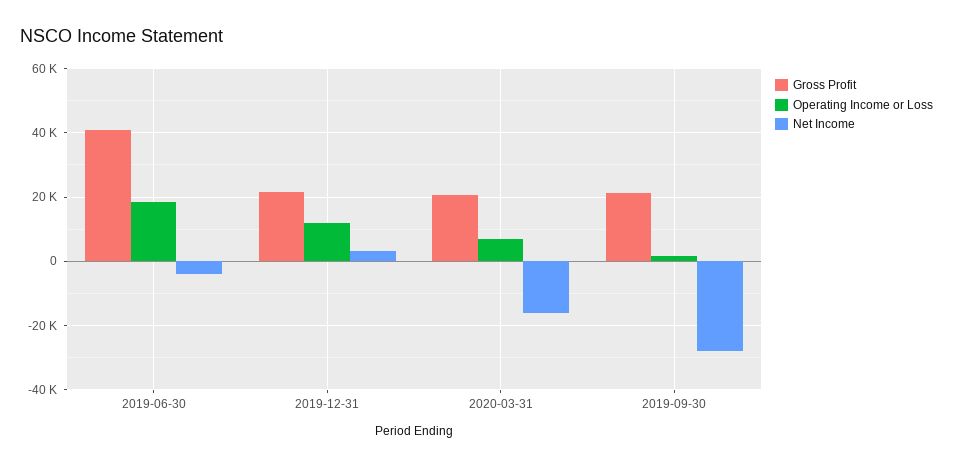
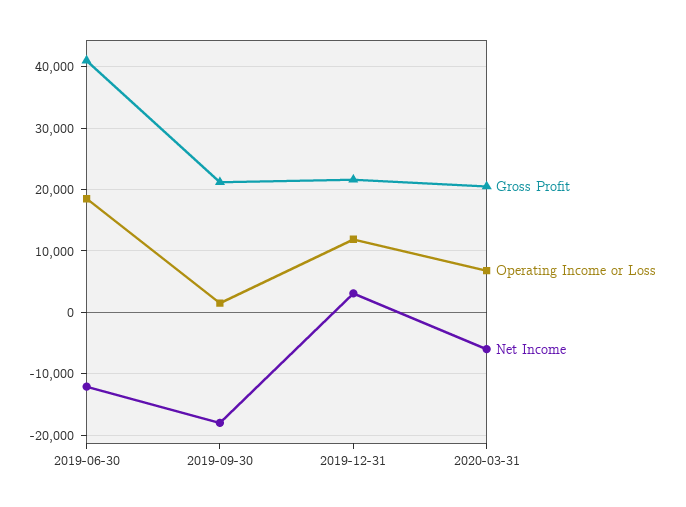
  {
    "Gross Profit": {
      "2019-06-30": 41000,
      "2019-12-31": 22000,
      "2020-03-31": 21000,
      "2019-09-30": 21000
    },
    "Operating Income or Loss": {
      "2019-06-30": 19000,
      "2019-12-31": 12000,
      "2020-03-31": 7000,
      "2019-09-30": 2000
    },
    "Net Income": {
-     "2019-06-30": -4000,
+     "2019-06-30": -12000,
      "2019-12-31": 3000,
-     "2020-03-31": -16000,
+     "2020-03-31": -6000,
-     "2019-09-30": -28000
+     "2019-09-30": -18000
    }
  }

